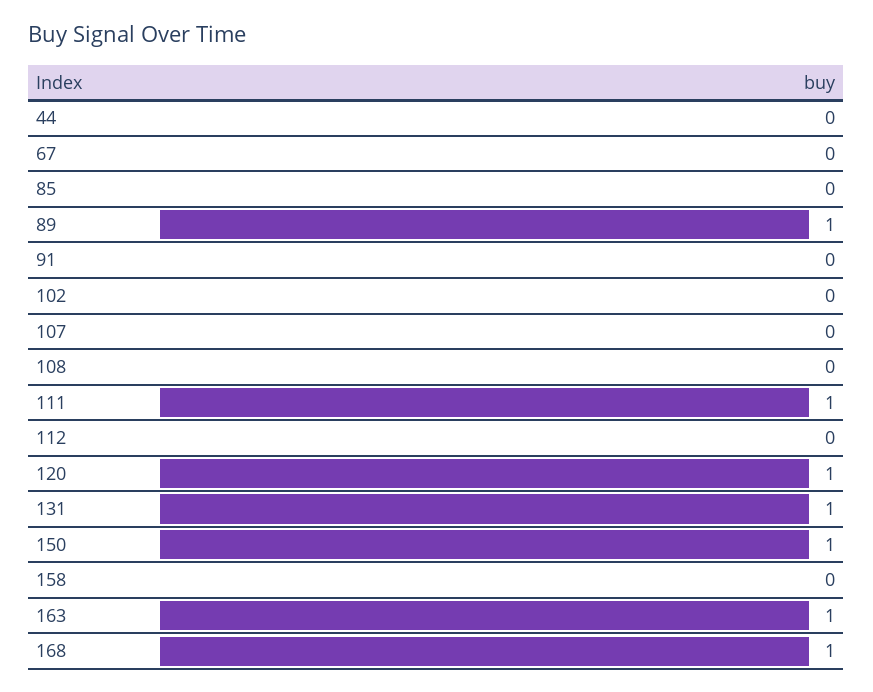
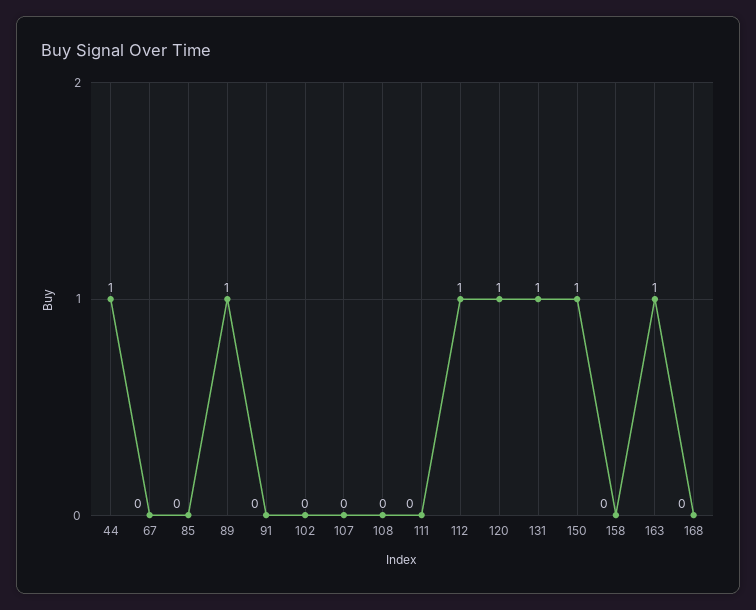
  {
-   "44": 0,
+   "44": 1,
    "67": 0,
    "85": 0,
    "89": 1,
    "91": 0,
    "102": 0,
    "107": 0,
    "108": 0,
-   "111": 1,
+   "111": 0,
-   "112": 0,
+   "112": 1,
    "120": 1,
    "131": 1,
    "150": 1,
    "158": 0,
    "163": 1,
-   "168": 1
+   "168": 0
  }

